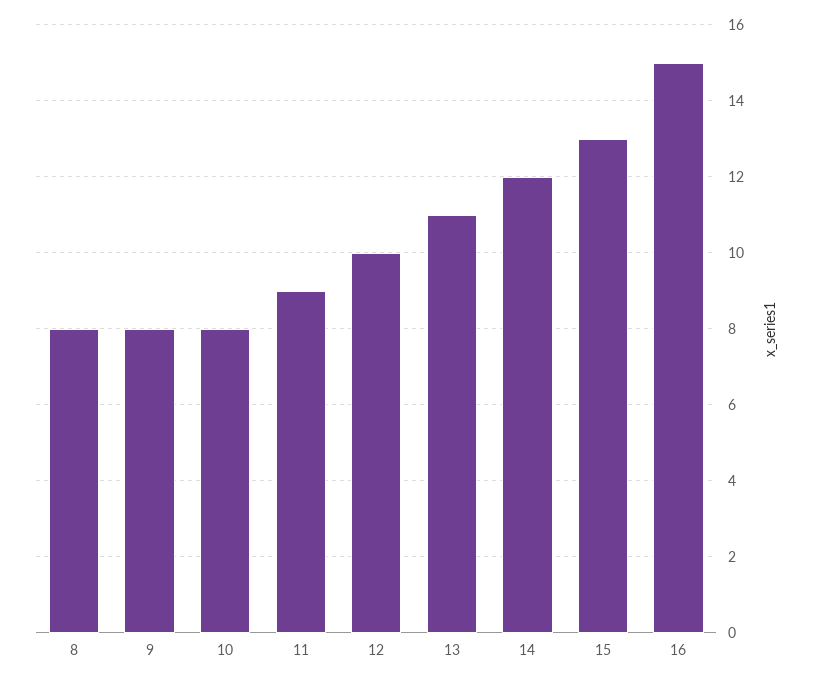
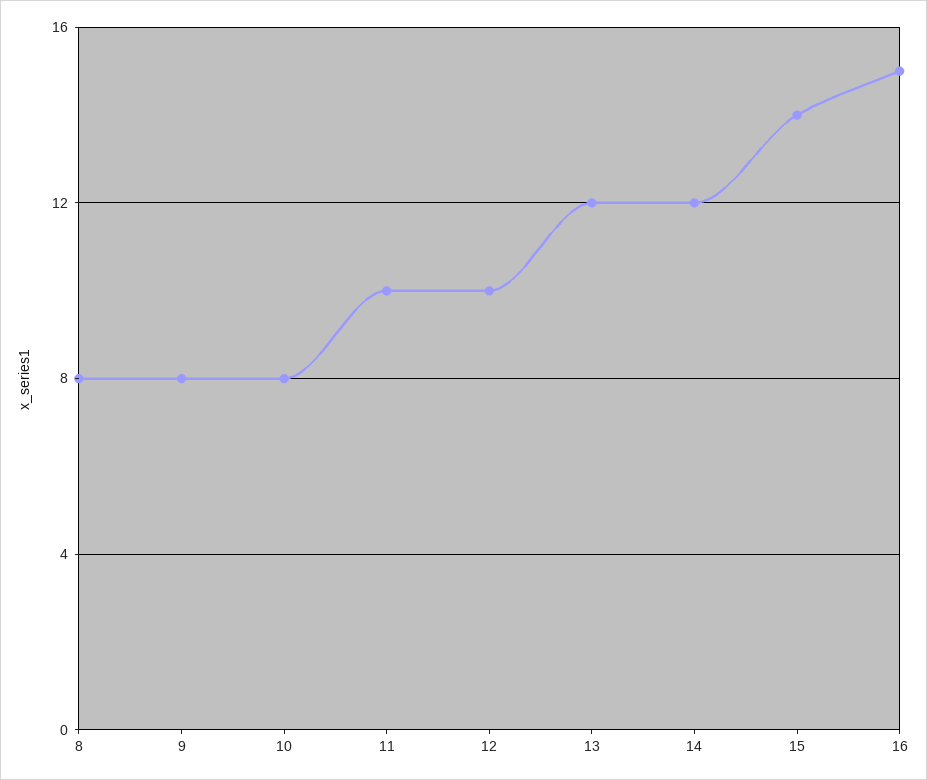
  {
    "8": 8,
    "9": 8,
    "10": 8,
-   "11": 9,
+   "11": 10,
    "12": 10,
-   "13": 11,
+   "13": 12,
    "14": 12,
-   "15": 13,
+   "15": 14,
    "16": 15
  }

